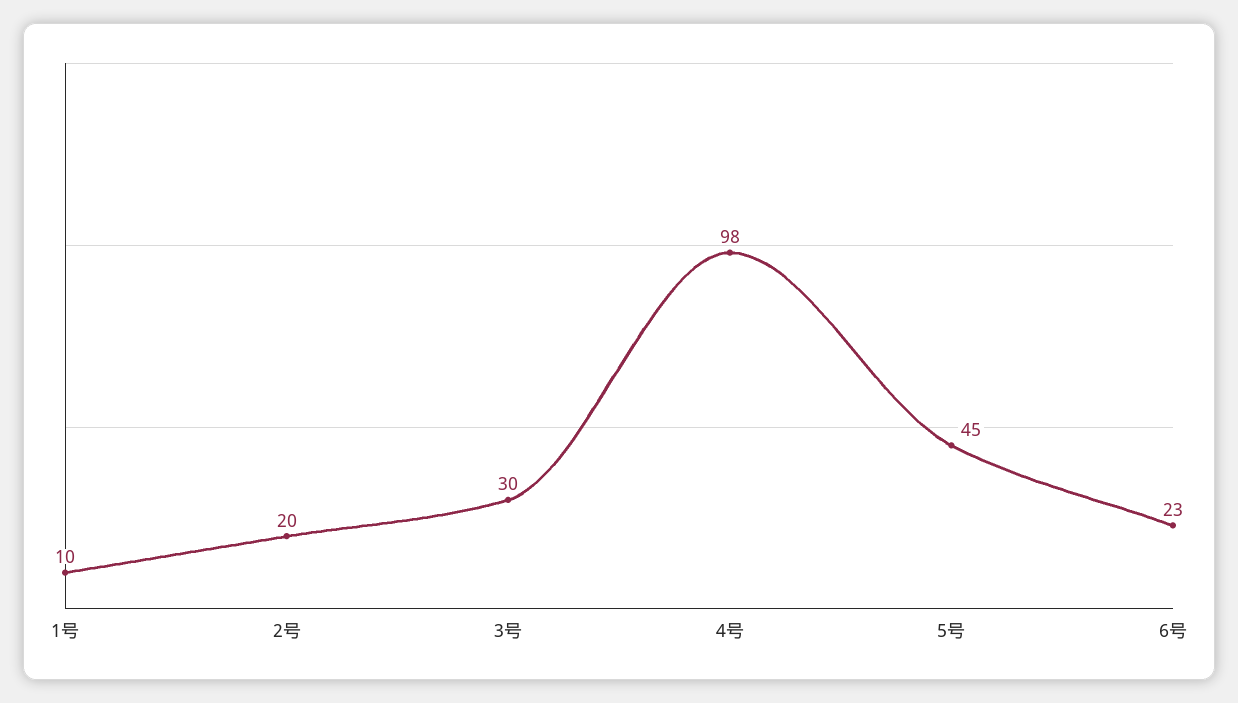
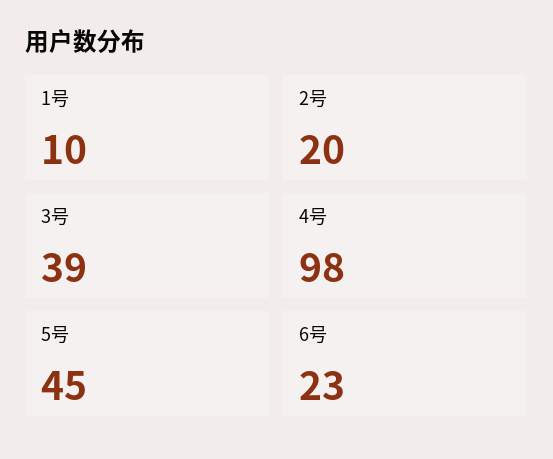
  {
    "1号": 10,
    "2号": 20,
-   "3号": 30,
+   "3号": 39,
    "4号": 98,
    "5号": 45,
    "6号": 23
  }

